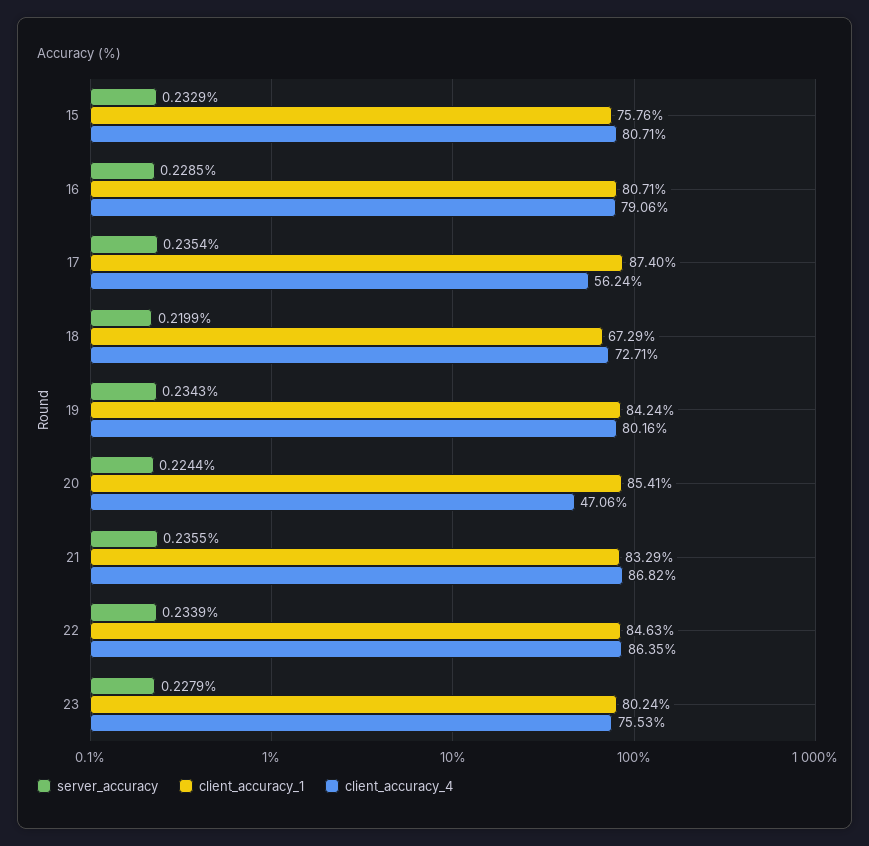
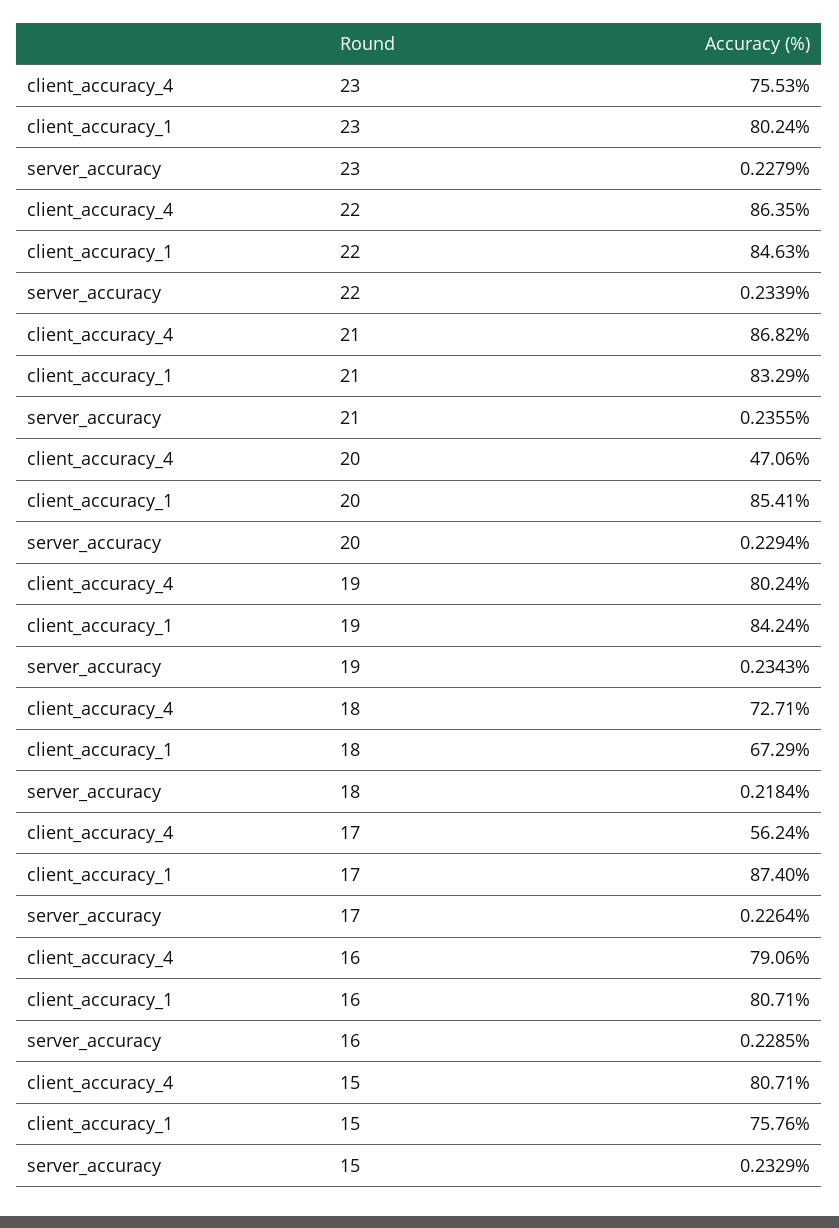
  {
    "server_accuracy": {
      "15": 0.2329,
      "16": 0.2285,
-     "17": 0.2354,
+     "17": 0.2264,
-     "18": 0.2199,
+     "18": 0.2184,
      "19": 0.2343,
-     "20": 0.2244,
+     "20": 0.2294,
      "21": 0.2355,
      "22": 0.2339,
      "23": 0.2279
    },
    "client_accuracy_1": {
      "15": 75.76,
      "16": 80.71,
      "17": 87.4,
      "18": 67.29,
      "19": 84.24,
      "20": 85.41,
      "21": 83.29,
      "22": 84.63,
      "23": 80.24
    },
    "client_accuracy_4": {
      "15": 80.71,
      "16": 79.06,
      "17": 56.24,
      "18": 72.71,
-     "19": 80.16,
+     "19": 80.24,
      "20": 47.06,
      "21": 86.82,
      "22": 86.35,
      "23": 75.53
    }
  }

